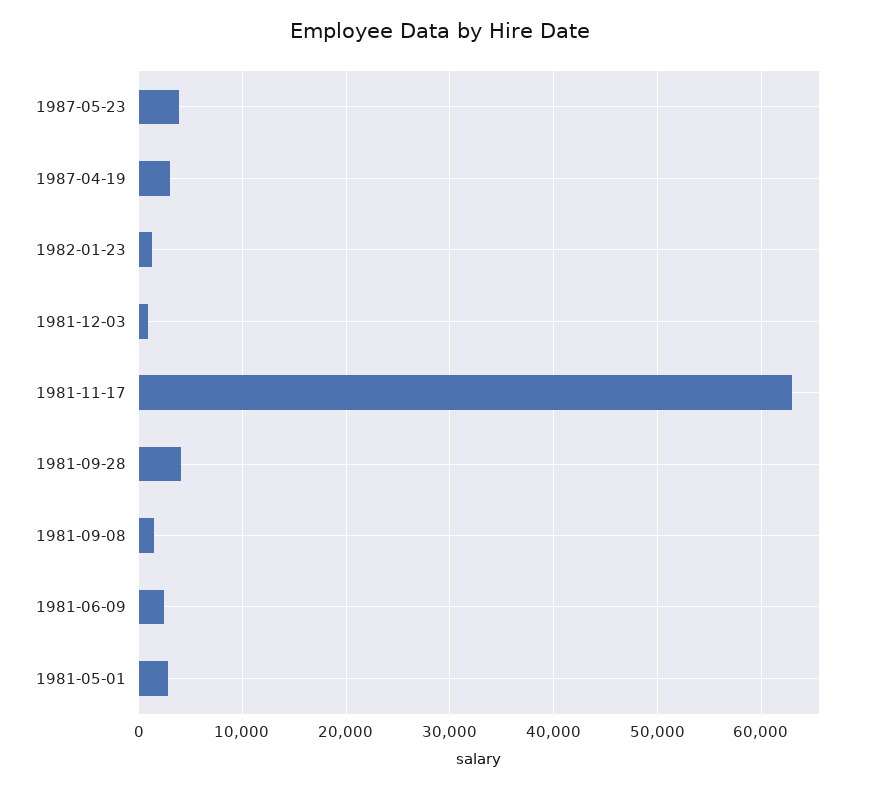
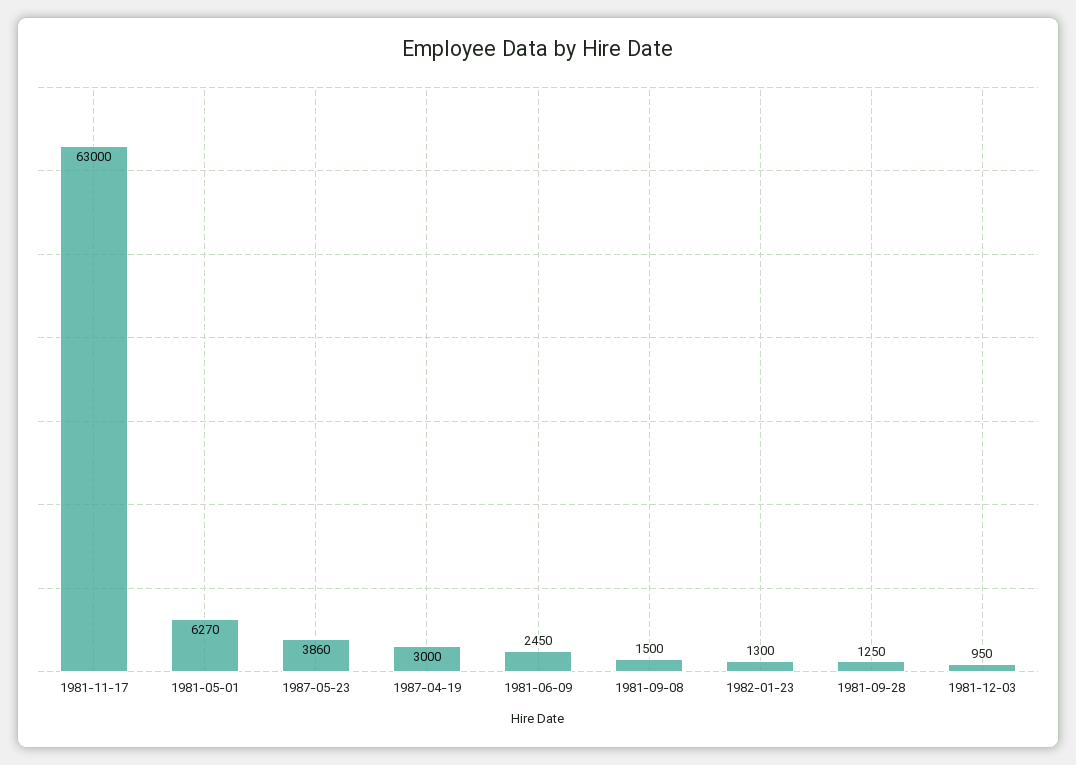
  {
    "1987-05-23": 3860,
    "1987-04-19": 3000,
    "1982-01-23": 1300,
    "1981-12-03": 950,
    "1981-11-17": 63000,
-   "1981-09-28": 4000,
+   "1981-09-28": 1250,
    "1981-09-08": 1500,
    "1981-06-09": 2450,
-   "1981-05-01": 3000
+   "1981-05-01": 6270
  }

